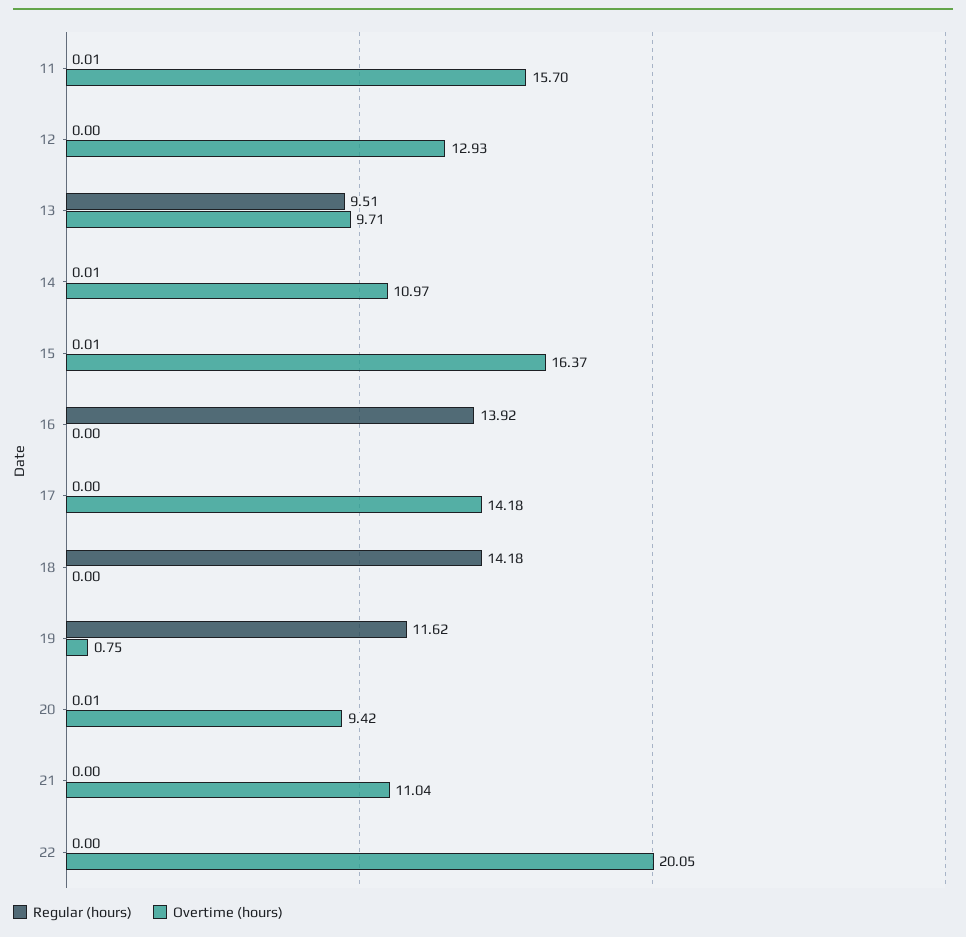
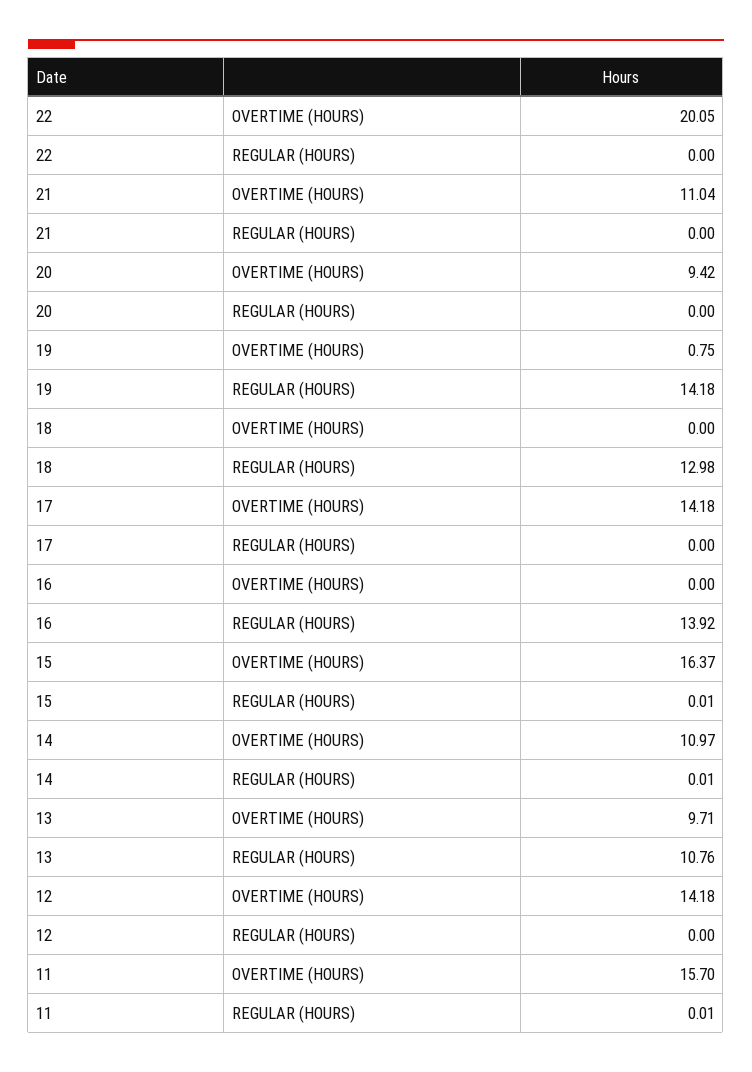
  {
    "Regular (hours)": {
      "11": 0.01,
      "12": 0,
-     "13": 9.51,
+     "13": 10.76,
      "14": 0.01,
      "15": 0.01,
      "16": 13.92,
      "17": 0,
-     "18": 14.18,
+     "18": 12.98,
-     "19": 11.62,
+     "19": 14.18,
-     "20": 0.01,
+     "20": 0,
      "21": 0,
      "22": 0
    },
    "Overtime (hours)": {
      "11": 15.7,
-     "12": 12.93,
+     "12": 14.18,
      "13": 9.71,
      "14": 10.97,
      "15": 16.37,
      "16": 0,
      "17": 14.18,
      "18": 0,
      "19": 0.75,
      "20": 9.42,
      "21": 11.04,
      "22": 20.05
    }
  }

